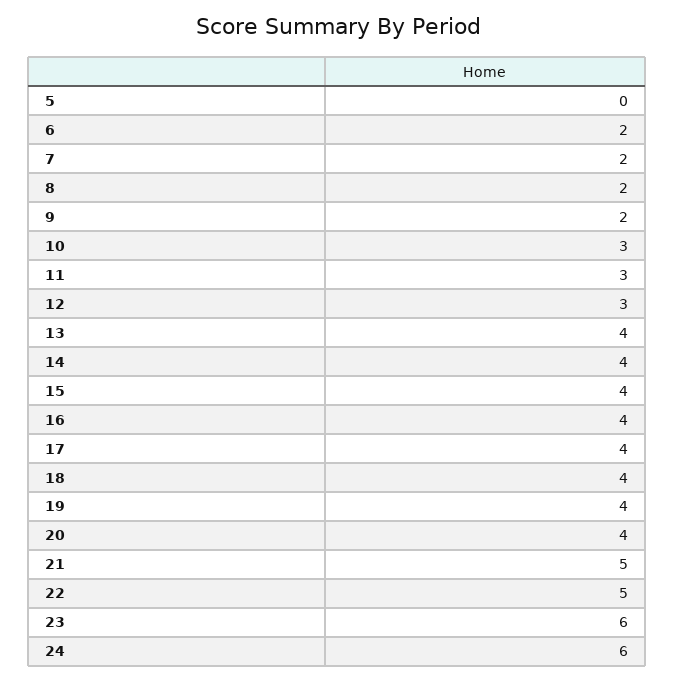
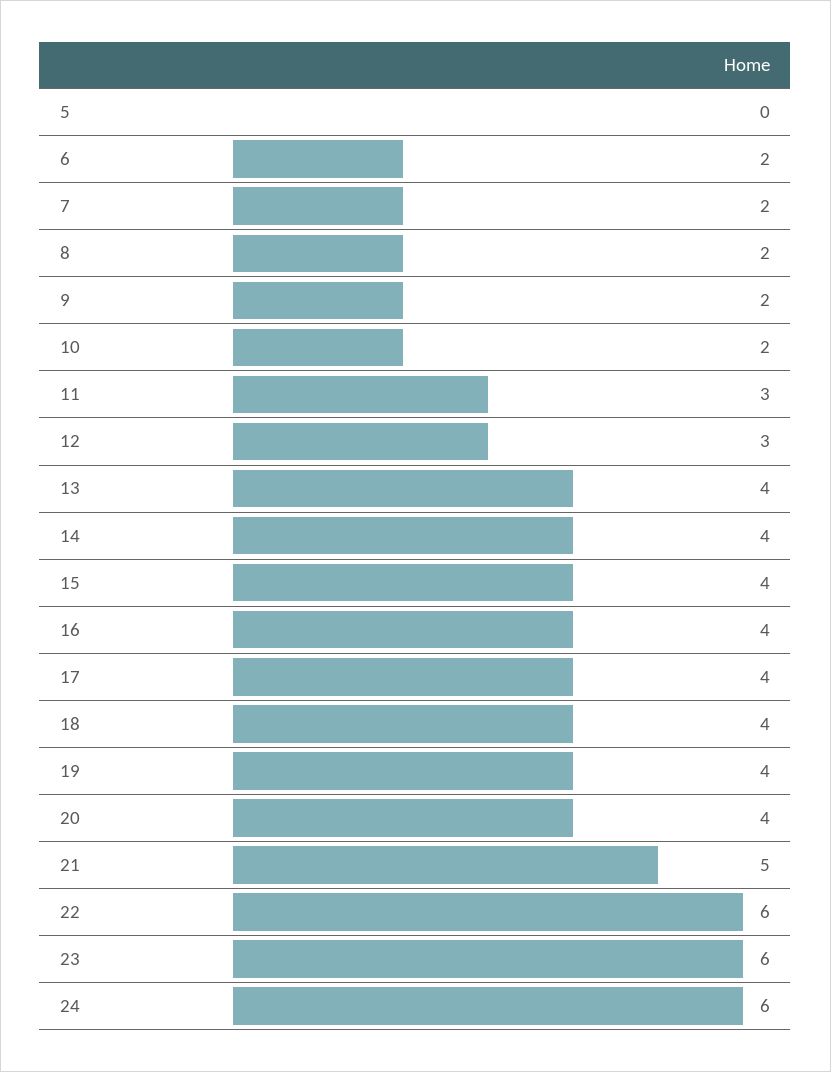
  {
    "5": 0,
    "6": 2,
    "7": 2,
    "8": 2,
    "9": 2,
-   "10": 3,
+   "10": 2,
    "11": 3,
    "12": 3,
    "13": 4,
    "14": 4,
    "15": 4,
    "16": 4,
    "17": 4,
    "18": 4,
    "19": 4,
    "20": 4,
    "21": 5,
-   "22": 5,
+   "22": 6,
    "23": 6,
    "24": 6
  }

